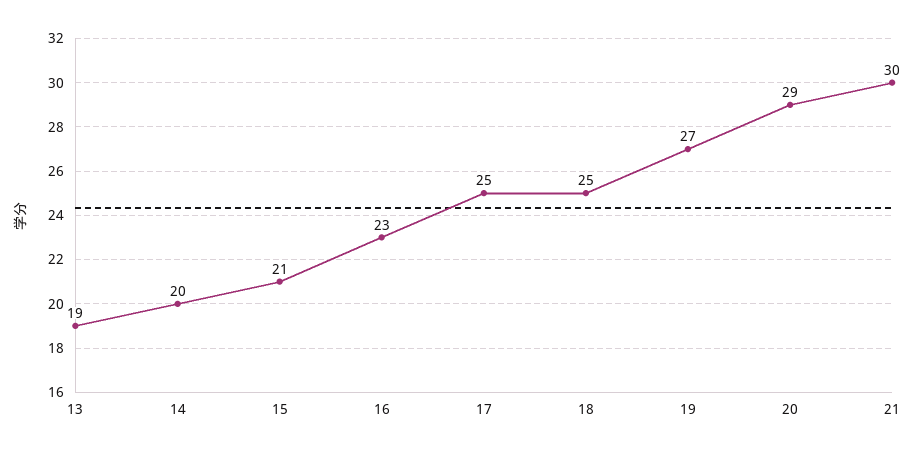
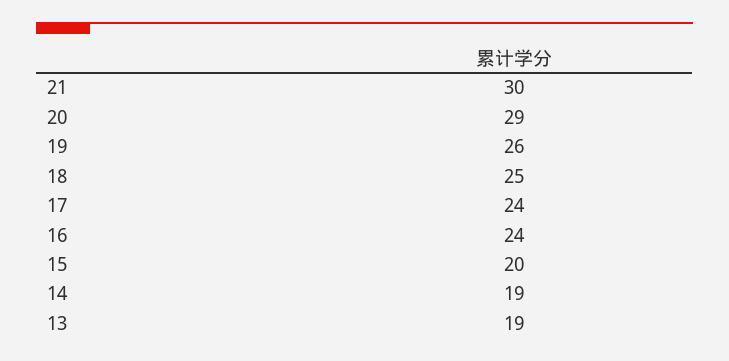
  {
    "13": 19,
-   "14": 20,
+   "14": 19,
-   "15": 21,
+   "15": 20,
-   "16": 23,
+   "16": 24,
-   "17": 25,
+   "17": 24,
    "18": 25,
-   "19": 27,
+   "19": 26,
    "20": 29,
    "21": 30
  }

